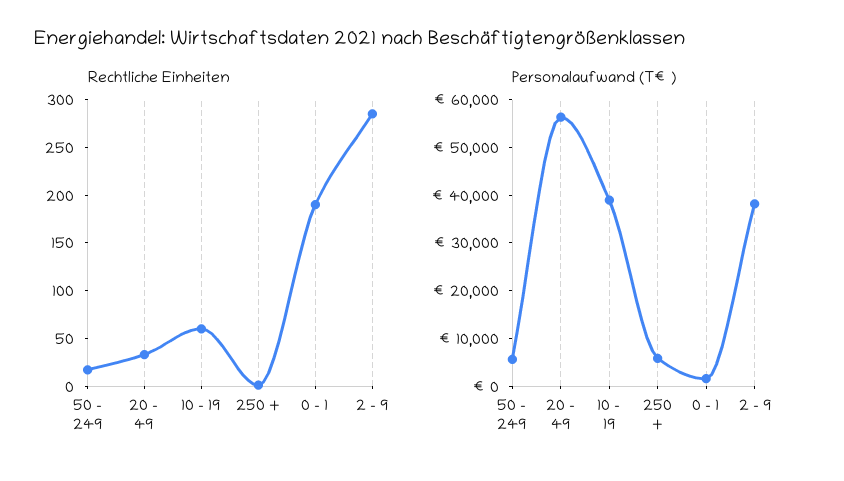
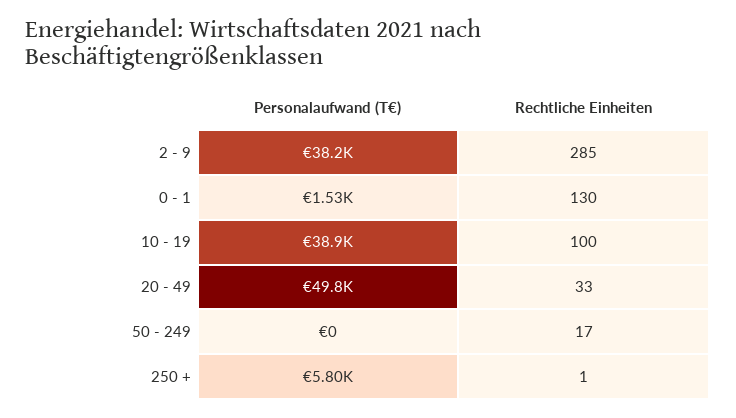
  {
    "Rechtliche Einheiten": {
      "50 - 249": 17,
      "20 - 49": 33,
-     "10 - 19": 60,
+     "10 - 19": 100,
      "250 +": 1,
-     "0 - 1": 190,
+     "0 - 1": 130,
      "2 - 9": 285
    },
    "Personalaufwand (T€)": {
-     "50 - 249": 6000,
+     "50 - 249": 0,
-     "20 - 49": 56000,
+     "20 - 49": 49800,
      "10 - 19": 38900,
      "250 +": 5800,
      "0 - 1": 1530,
      "2 - 9": 38200
    }
  }

